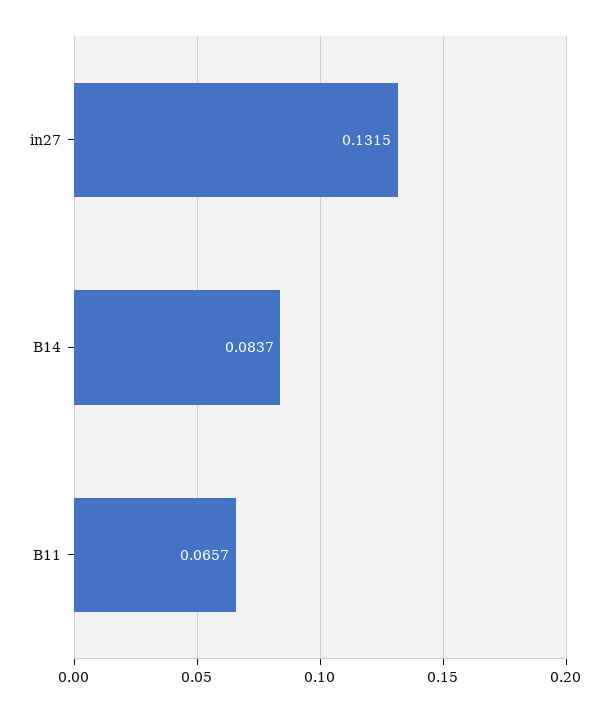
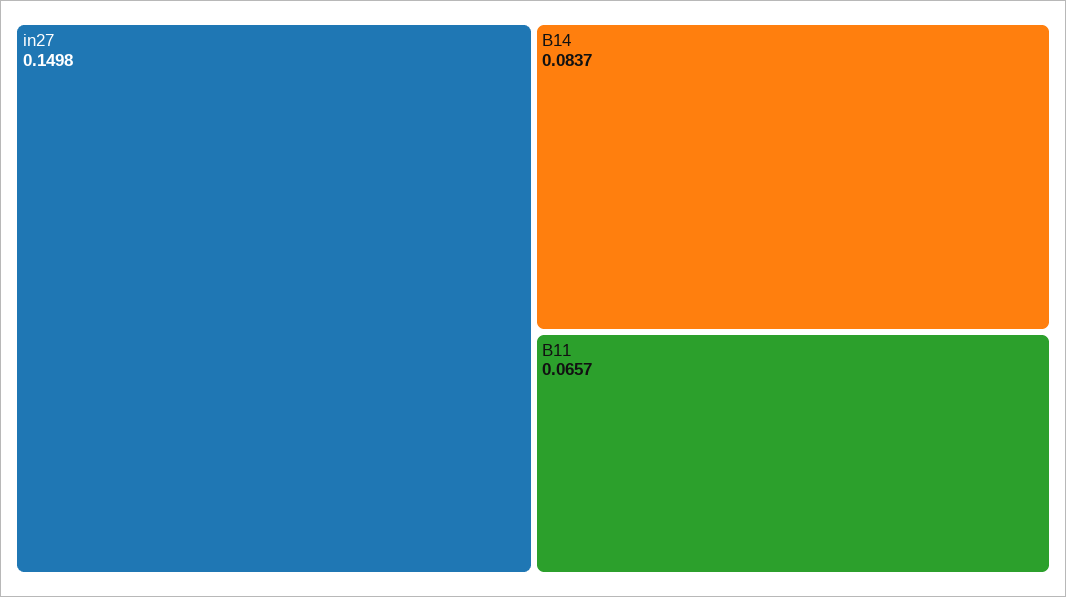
  {
-   "in27": 0.1315,
+   "in27": 0.1498,
    "B14": 0.0837,
    "B11": 0.0657
  }

